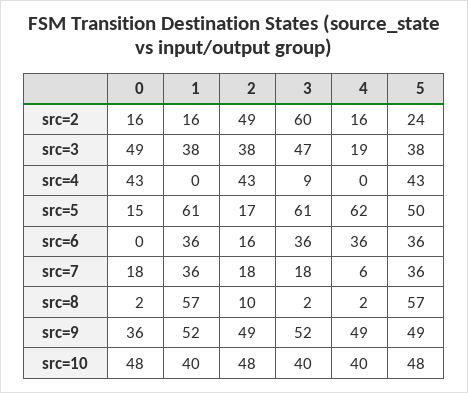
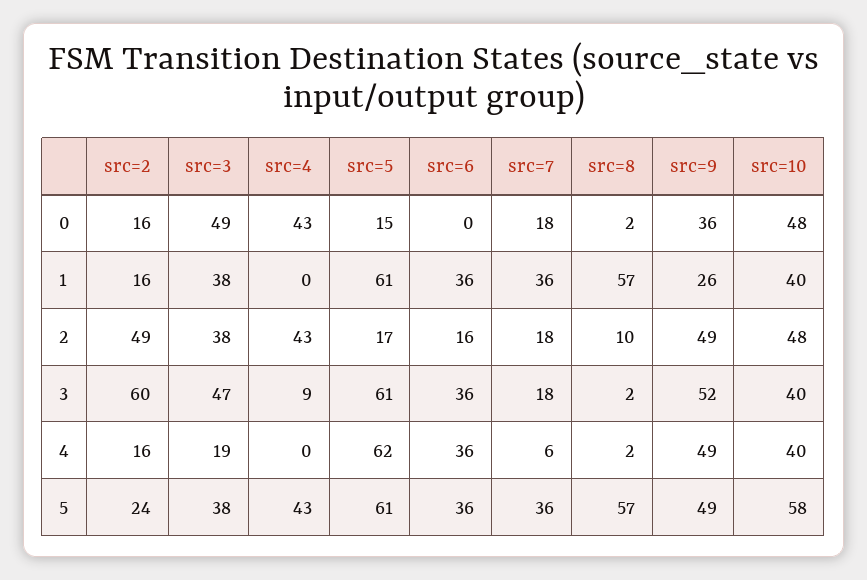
  {
    "0": {
      "src=2": 16,
      "src=3": 49,
      "src=4": 43,
      "src=5": 15,
      "src=6": 0,
      "src=7": 18,
      "src=8": 2,
      "src=9": 36,
      "src=10": 48
    },
    "1": {
      "src=2": 16,
      "src=3": 38,
      "src=4": 0,
      "src=5": 61,
      "src=6": 36,
      "src=7": 36,
      "src=8": 57,
-     "src=9": 52,
+     "src=9": 26,
      "src=10": 40
    },
    "2": {
      "src=2": 49,
      "src=3": 38,
      "src=4": 43,
      "src=5": 17,
      "src=6": 16,
      "src=7": 18,
      "src=8": 10,
      "src=9": 49,
      "src=10": 48
    },
    "3": {
      "src=2": 60,
      "src=3": 47,
      "src=4": 9,
      "src=5": 61,
      "src=6": 36,
      "src=7": 18,
      "src=8": 2,
      "src=9": 52,
      "src=10": 40
    },
    "4": {
      "src=2": 16,
      "src=3": 19,
      "src=4": 0,
      "src=5": 62,
      "src=6": 36,
      "src=7": 6,
      "src=8": 2,
      "src=9": 49,
      "src=10": 40
    },
    "5": {
      "src=2": 24,
      "src=3": 38,
      "src=4": 43,
-     "src=5": 50,
+     "src=5": 61,
      "src=6": 36,
      "src=7": 36,
      "src=8": 57,
      "src=9": 49,
-     "src=10": 48
+     "src=10": 58
    }
  }

